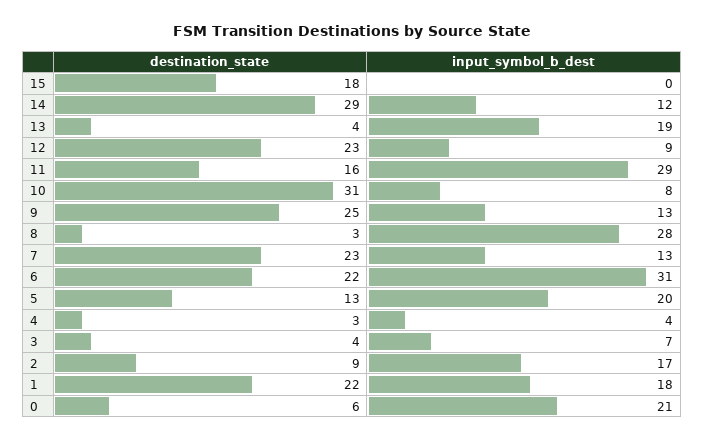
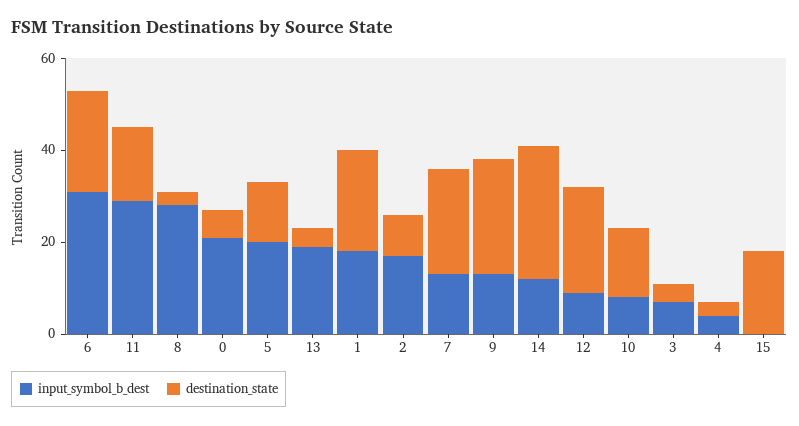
  {
    "destination_state": {
      "15": 18,
      "14": 29,
      "13": 4,
      "12": 23,
      "11": 16,
-     "10": 31,
+     "10": 15,
      "9": 25,
      "8": 3,
      "7": 23,
      "6": 22,
      "5": 13,
      "4": 3,
      "3": 4,
      "2": 9,
      "1": 22,
      "0": 6
    },
    "input_symbol_b_dest": {
      "15": 0,
      "14": 12,
      "13": 19,
      "12": 9,
      "11": 29,
      "10": 8,
      "9": 13,
      "8": 28,
      "7": 13,
      "6": 31,
      "5": 20,
      "4": 4,
      "3": 7,
      "2": 17,
      "1": 18,
      "0": 21
    }
  }

